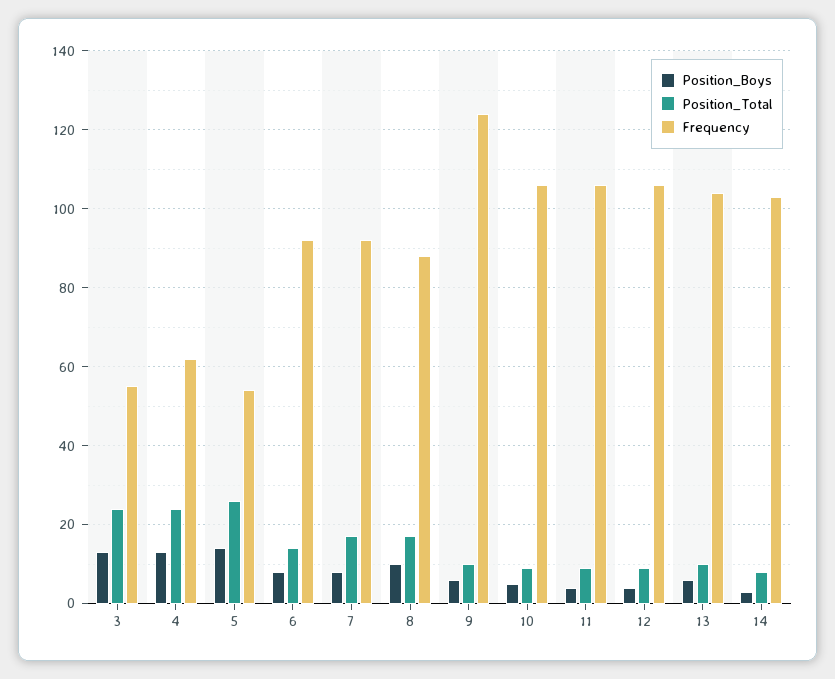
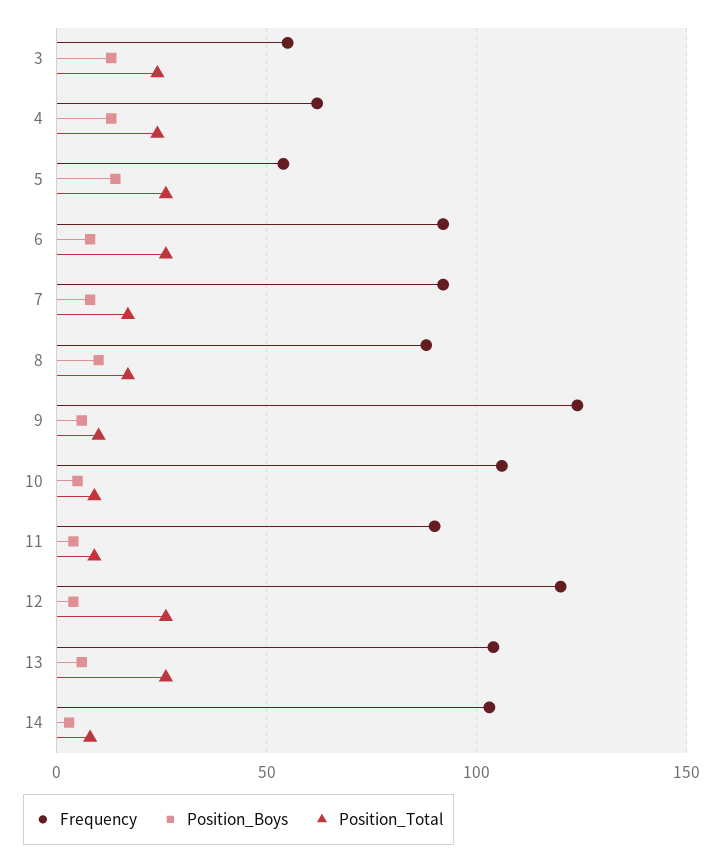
  {
    "Position_Boys": {
      "3": 15,
      "4": 15,
      "5": 15,
      "6": 10,
      "7": 10,
      "8": 10,
      "9": 5,
      "10": 5,
      "11": 5,
      "12": 5,
      "13": 5,
      "14": 5
    },
    "Position_Total": {
      "3": 25,
      "4": 25,
      "5": 25,
-     "6": 15,
+     "6": 25,
      "7": 15,
      "8": 15,
      "9": 10,
      "10": 10,
      "11": 10,
-     "12": 10,
+     "12": 25,
-     "13": 10,
+     "13": 25,
      "14": 10
    },
    "Frequency": {
      "3": 55,
      "4": 60,
      "5": 55,
      "6": 90,
      "7": 90,
      "8": 90,
      "9": 125,
      "10": 105,
-     "11": 105,
+     "11": 90,
-     "12": 105,
+     "12": 120,
      "13": 105,
      "14": 105
    }
  }

